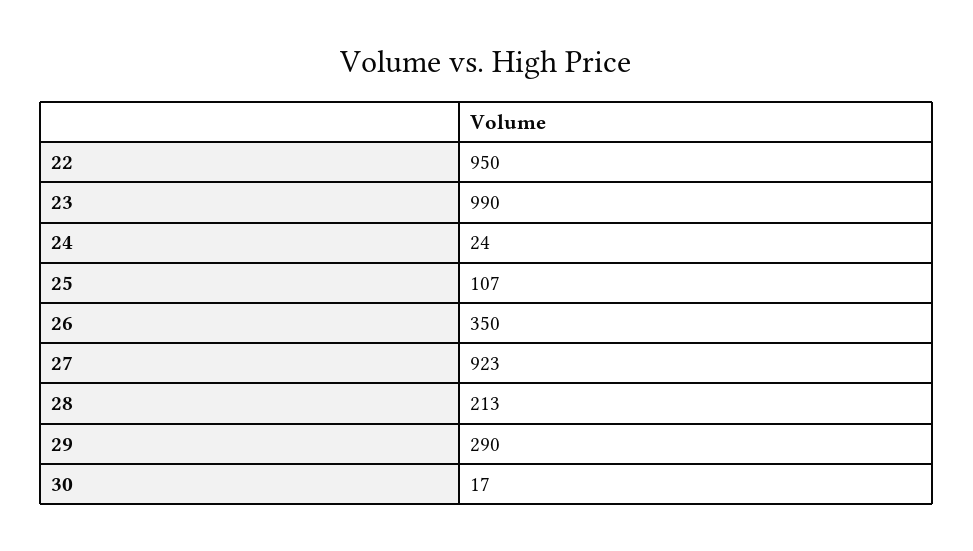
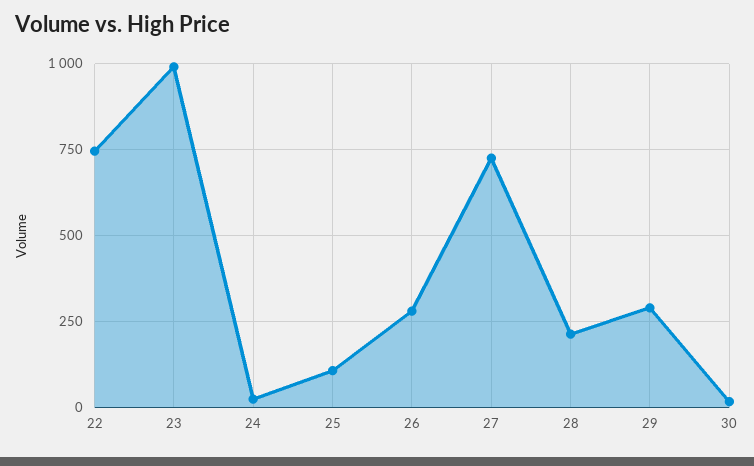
  {
-   "22": 950,
+   "22": 750,
    "23": 990,
    "24": 24,
    "25": 107,
-   "26": 350,
+   "26": 275,
-   "27": 923,
+   "27": 725,
    "28": 213,
    "29": 290,
    "30": 17
  }

